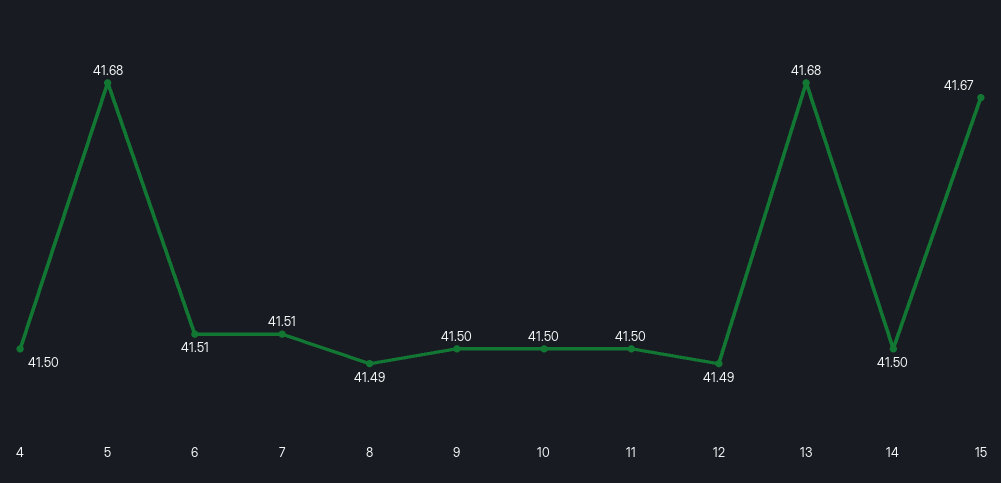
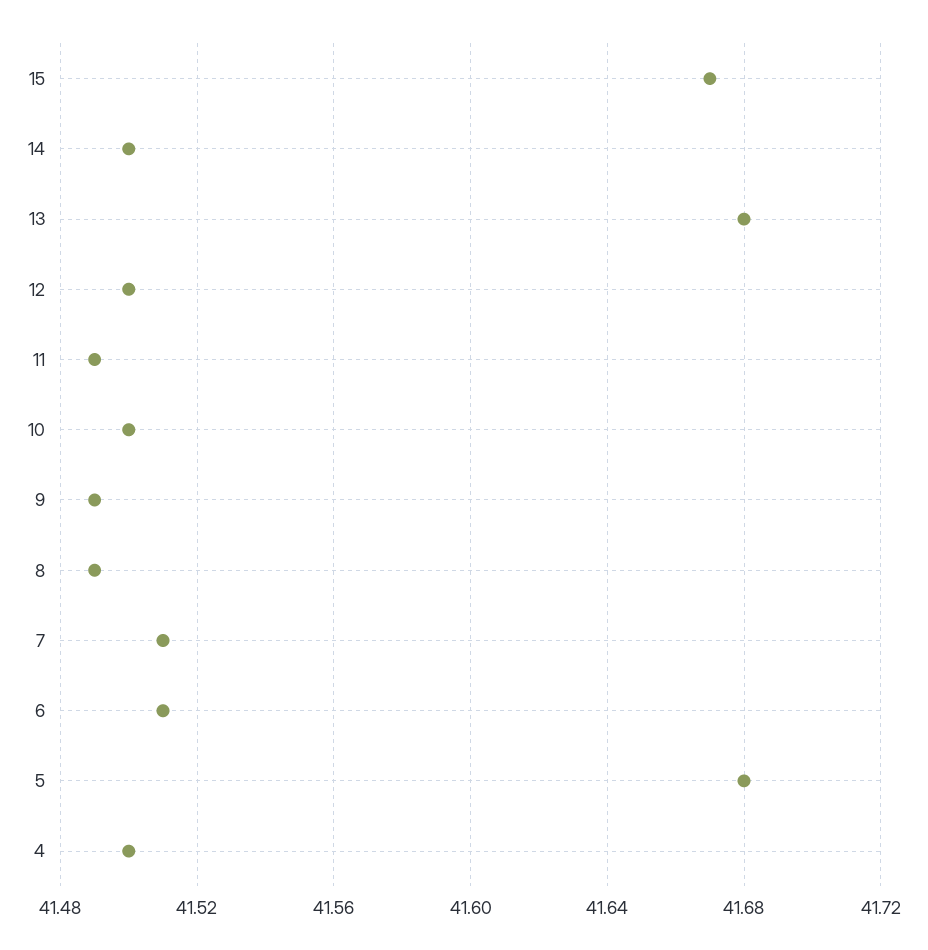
  {
    "4": 41.5,
    "5": 41.68,
    "6": 41.51,
    "7": 41.51,
    "8": 41.49,
-   "9": 41.5,
+   "9": 41.49,
    "10": 41.5,
-   "11": 41.5,
+   "11": 41.49,
-   "12": 41.49,
+   "12": 41.5,
    "13": 41.68,
    "14": 41.5,
    "15": 41.67
  }

